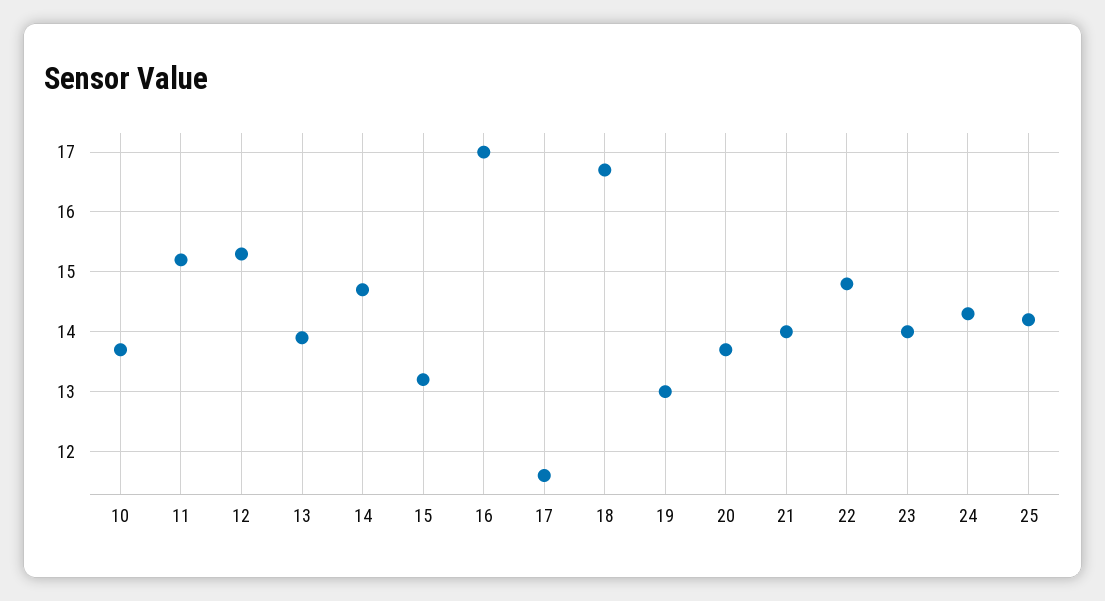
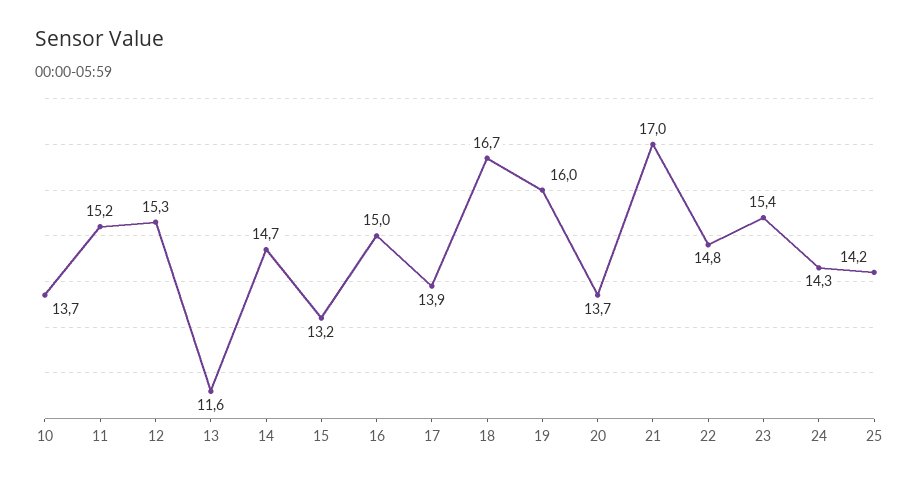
  {
    "10": 13.7,
    "11": 15.2,
    "12": 15.3,
-   "13": 14,
+   "13": 11.6,
    "14": 14.7,
    "15": 13.2,
-   "16": 17,
+   "16": 15,
-   "17": 11.5,
+   "17": 13.9,
    "18": 16.7,
-   "19": 13,
+   "19": 16,
    "20": 13.7,
-   "21": 14,
+   "21": 17,
    "22": 14.8,
-   "23": 14,
+   "23": 15.4,
    "24": 14.3,
    "25": 14.2
  }

